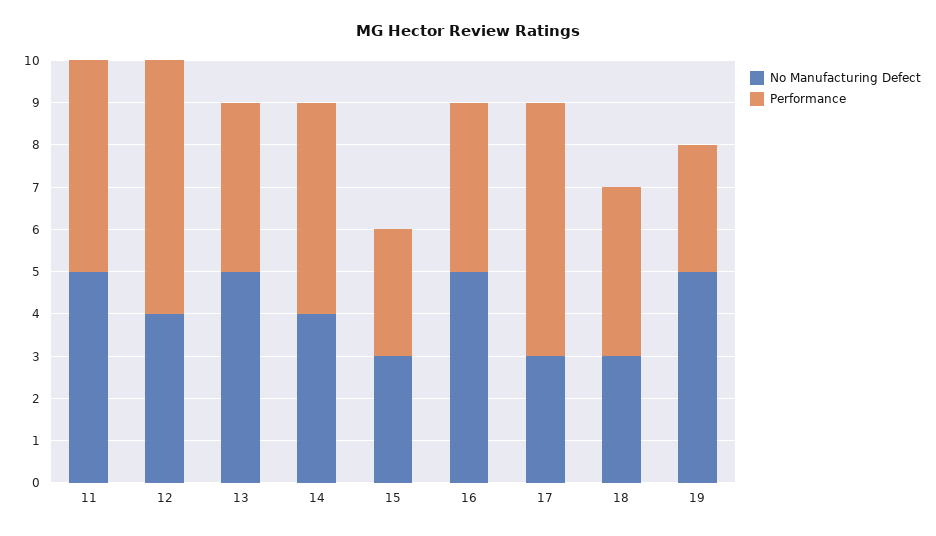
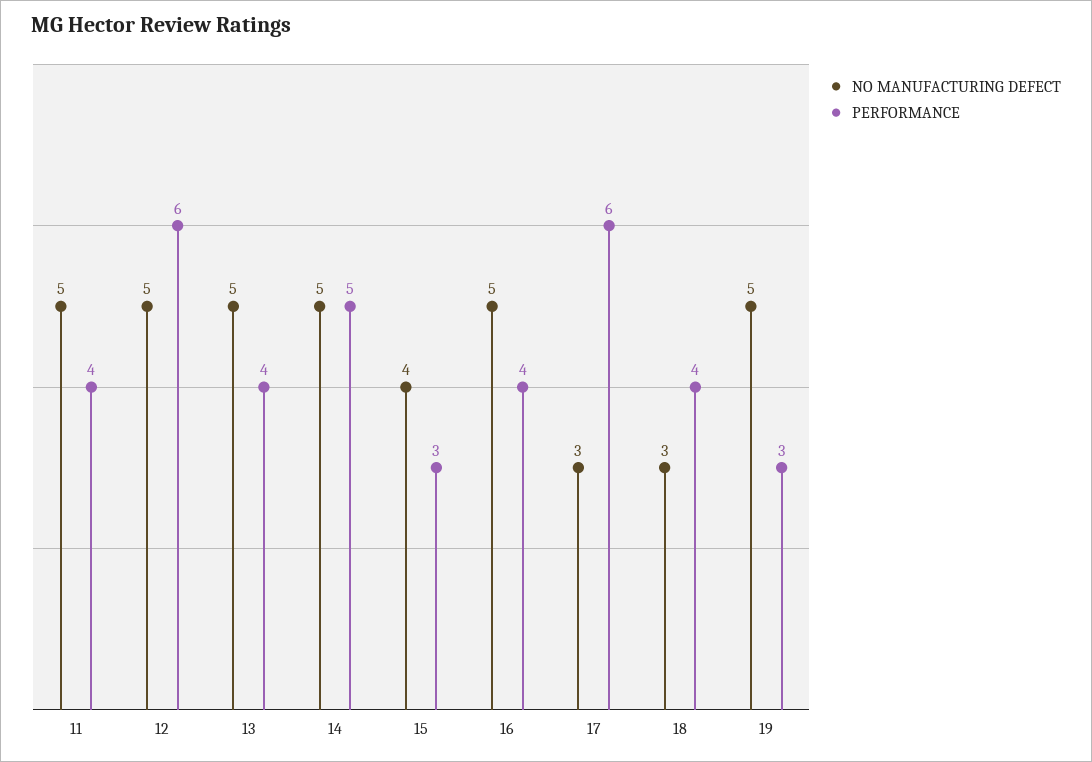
  {
    "No Manufacturing Defect": {
      "11": 5,
-     "12": 4,
+     "12": 5,
      "13": 5,
-     "14": 4,
+     "14": 5,
-     "15": 3,
+     "15": 4,
      "16": 5,
      "17": 3,
      "18": 3,
      "19": 5
    },
    "Performance": {
-     "11": 5,
+     "11": 4,
      "12": 6,
      "13": 4,
      "14": 5,
      "15": 3,
      "16": 4,
      "17": 6,
      "18": 4,
      "19": 3
    }
  }

